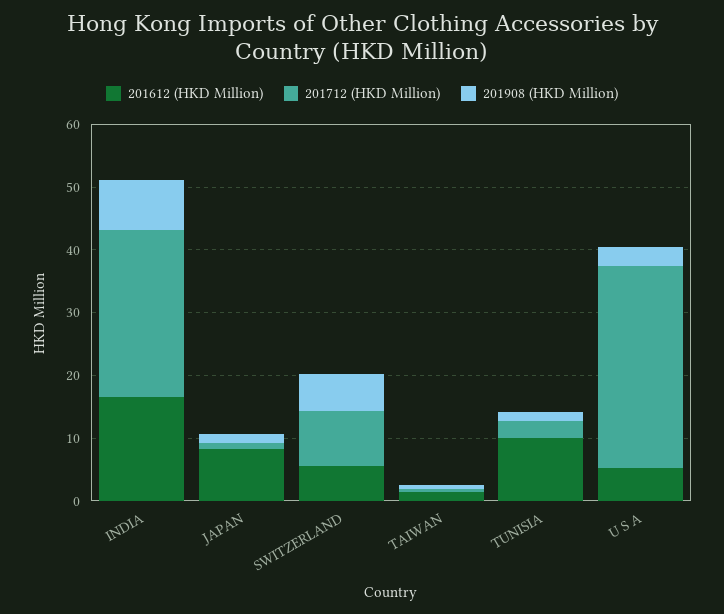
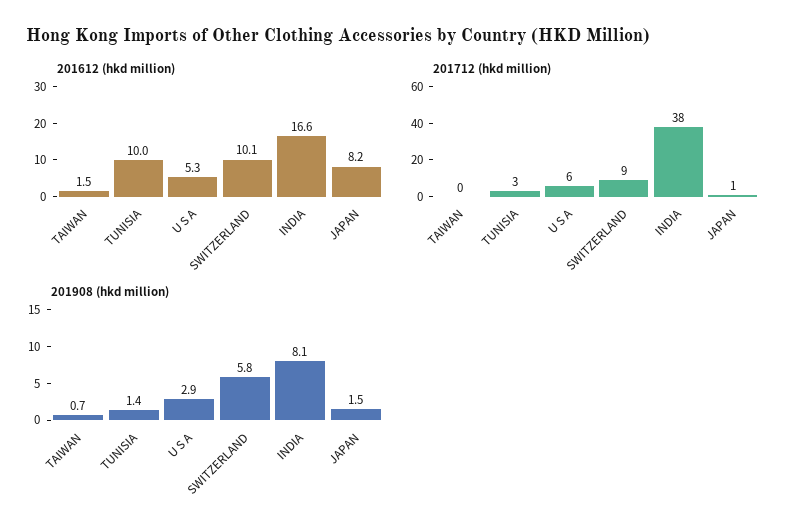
  {
    "201612 (HKD Million)": {
      "INDIA": 16.6,
      "JAPAN": 8.2,
-     "SWITZERLAND": 6,
+     "SWITZERLAND": 10.1,
      "TAIWAN": 1.5,
      "TUNISIA": 10,
      "U S A": 5.3
    },
    "201712 (HKD Million)": {
-     "INDIA": 26,
+     "INDIA": 38,
      "JAPAN": 1,
      "SWITZERLAND": 9,
      "TAIWAN": 0,
      "TUNISIA": 3,
-     "U S A": 32
+     "U S A": 6
    },
    "201908 (HKD Million)": {
      "INDIA": 8.1,
      "JAPAN": 1.5,
      "SWITZERLAND": 5.8,
      "TAIWAN": 0.7,
      "TUNISIA": 1.4,
      "U S A": 2.9
    }
  }

